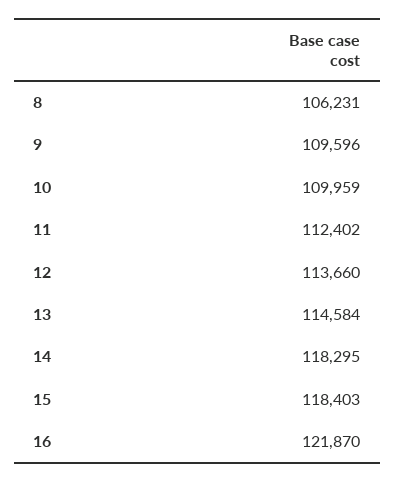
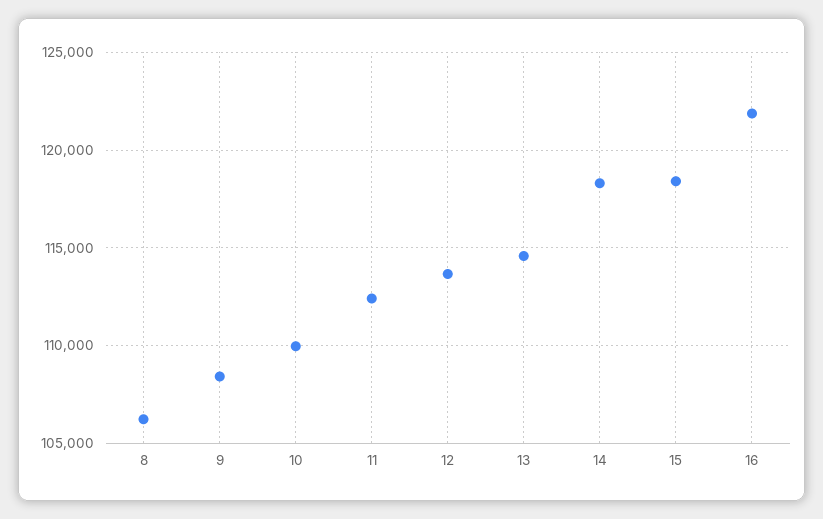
  {
    "8": 106231,
-   "9": 109596,
+   "9": 108500,
    "10": 109959,
    "11": 112402,
    "12": 113660,
    "13": 114584,
    "14": 118295,
    "15": 118403,
    "16": 121870
  }

